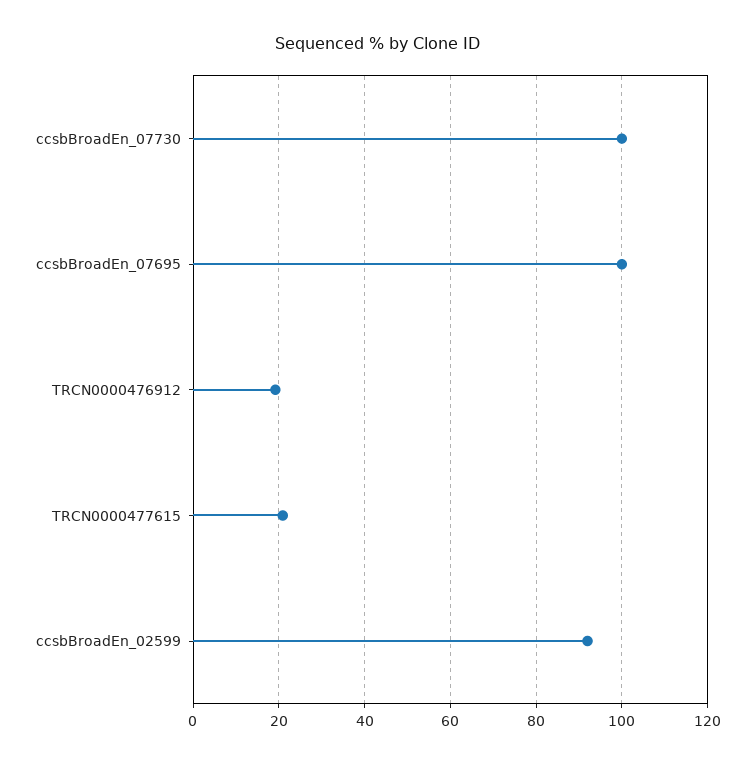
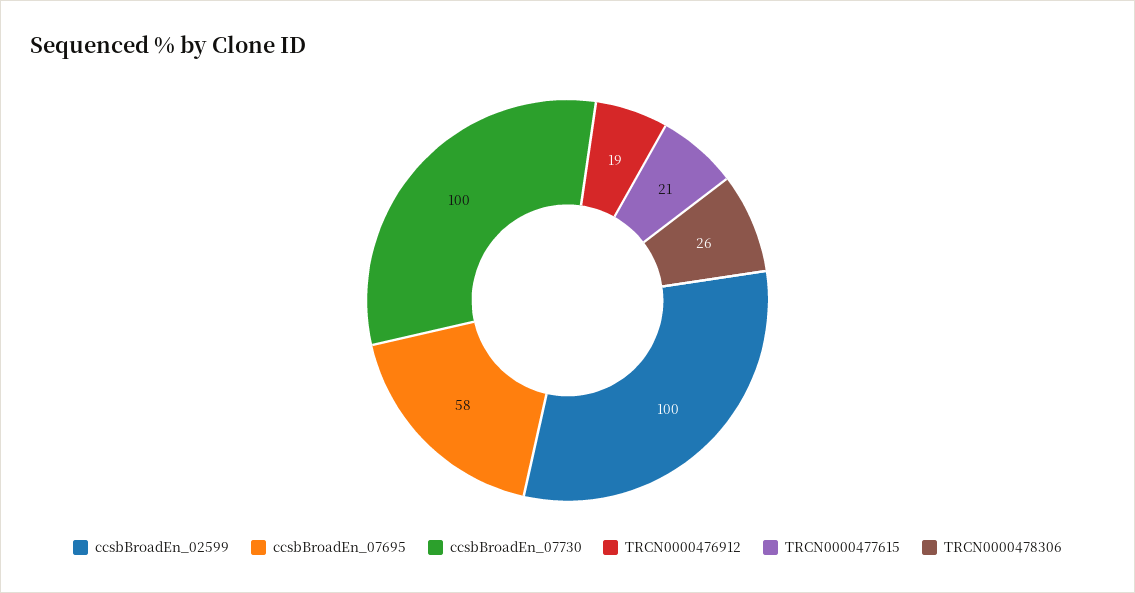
  {
    "ccsbBroadEn_07730": 100,
-   "ccsbBroadEn_07695": 100,
+   "ccsbBroadEn_07695": 58,
    "TRCN0000476912": 19,
    "TRCN0000477615": 21,
-   "ccsbBroadEn_02599": 92
+   "ccsbBroadEn_02599": 100,
+   "TRCN0000478306": 26
  }

